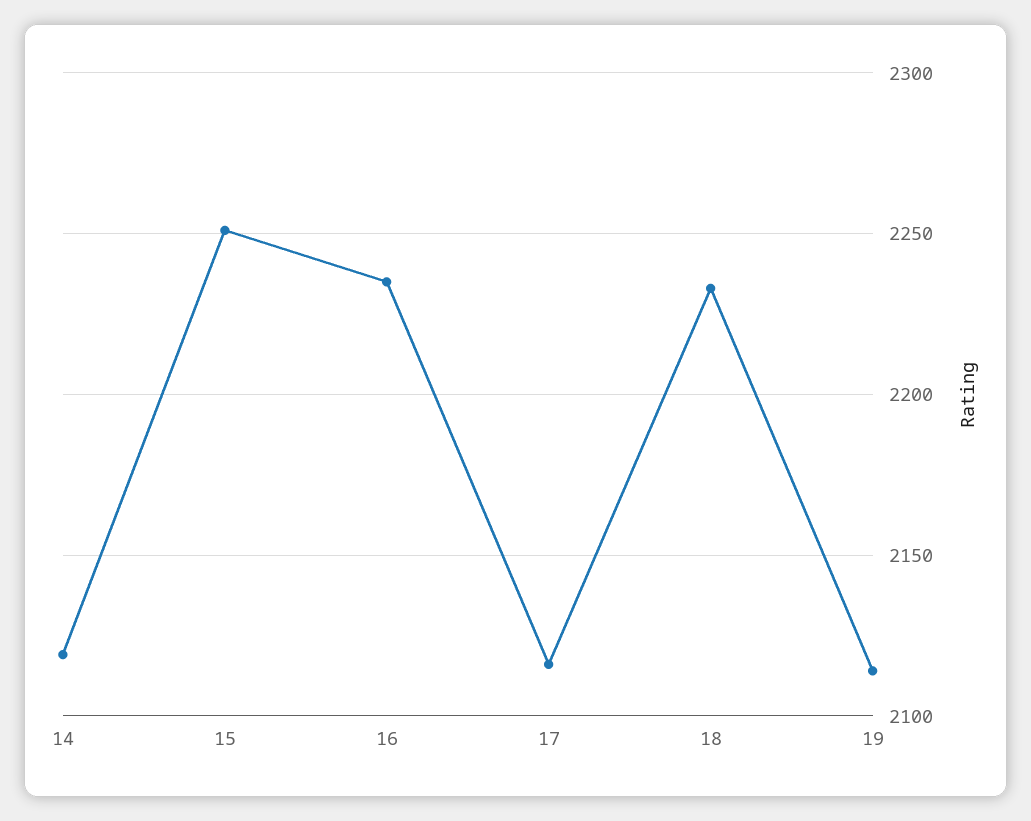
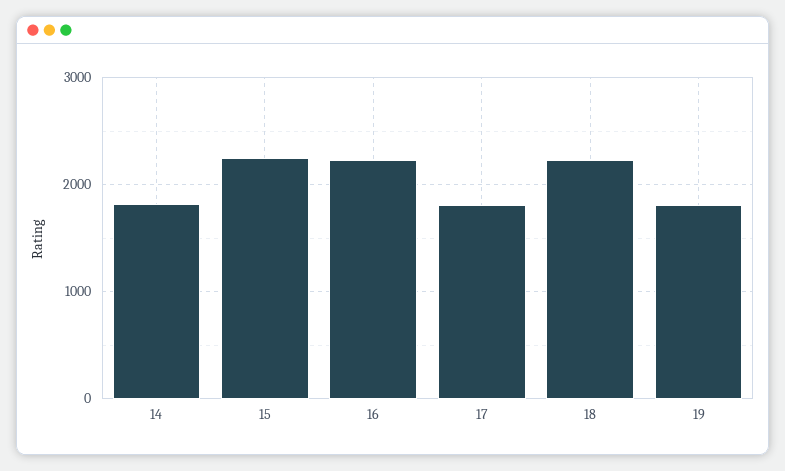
  {
-   "14": 2120,
+   "14": 1800,
    "15": 2250,
    "16": 2235,
-   "17": 2115,
+   "17": 1800,
    "18": 2235,
-   "19": 2115
+   "19": 1800
  }

